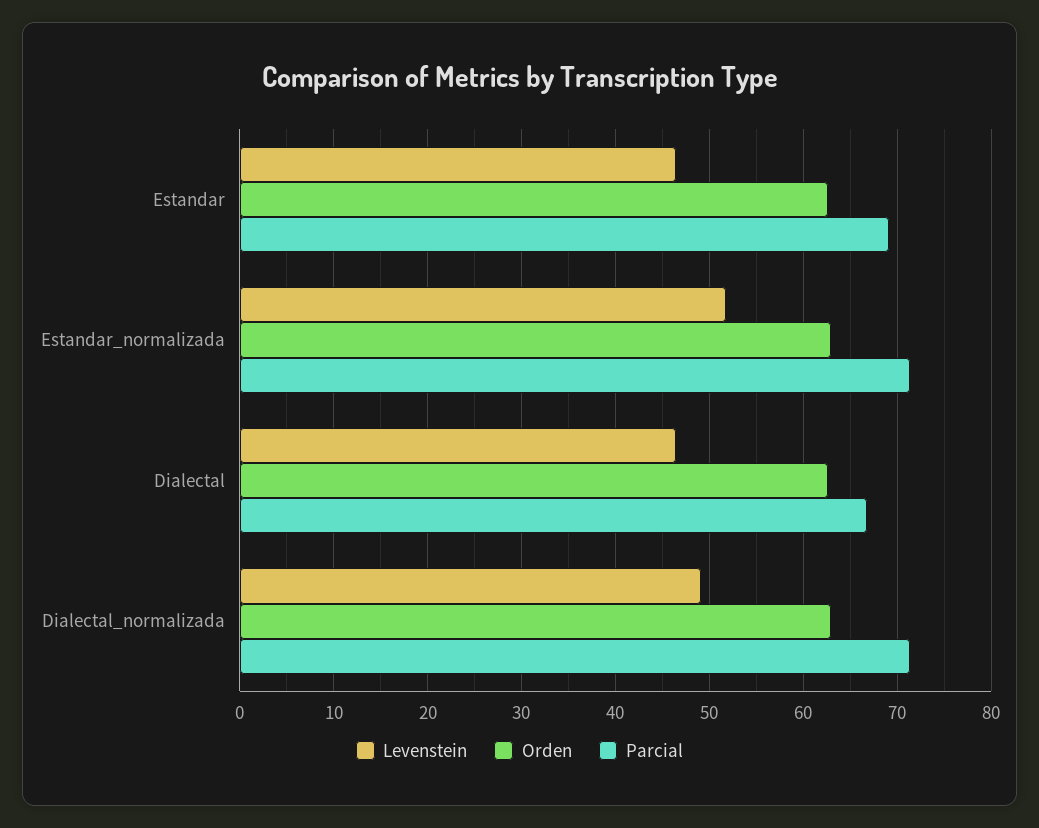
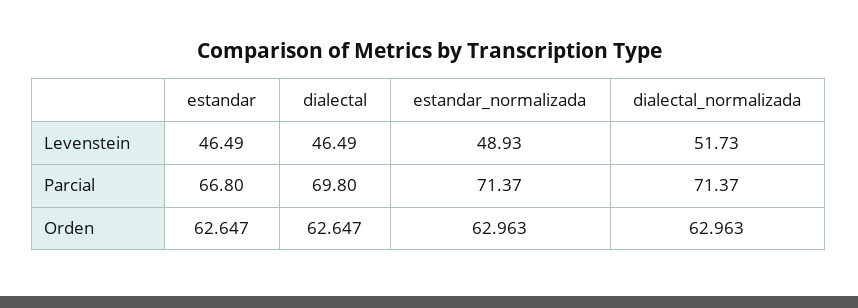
  {
    "Levenstein": {
      "Estandar": 46.49,
-     "Estandar_normalizada": 52,
+     "Estandar_normalizada": 48.93,
      "Dialectal": 46.49,
-     "Dialectal_normalizada": 49
+     "Dialectal_normalizada": 51.73
    },
    "Orden": {
      "Estandar": 62.647,
      "Estandar_normalizada": 62.963,
      "Dialectal": 62.647,
      "Dialectal_normalizada": 62.963
    },
    "Parcial": {
-     "Estandar": 69,
+     "Estandar": 66.8,
      "Estandar_normalizada": 71.37,
-     "Dialectal": 67,
+     "Dialectal": 69.8,
      "Dialectal_normalizada": 71.37
    }
  }

